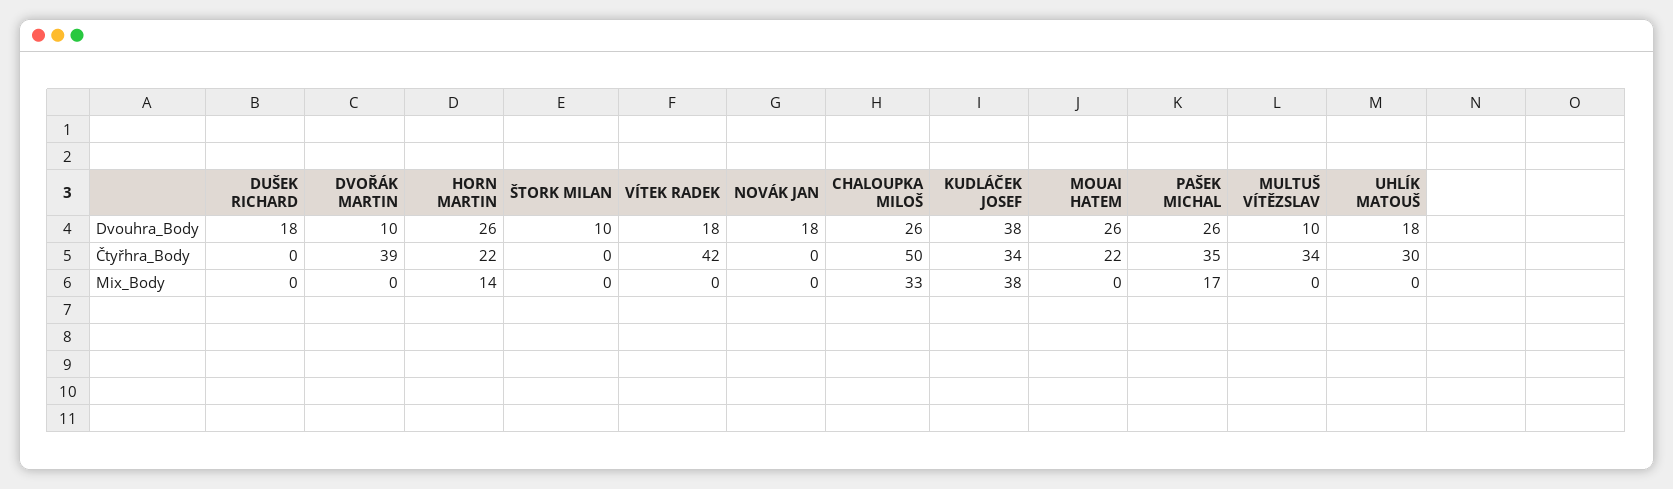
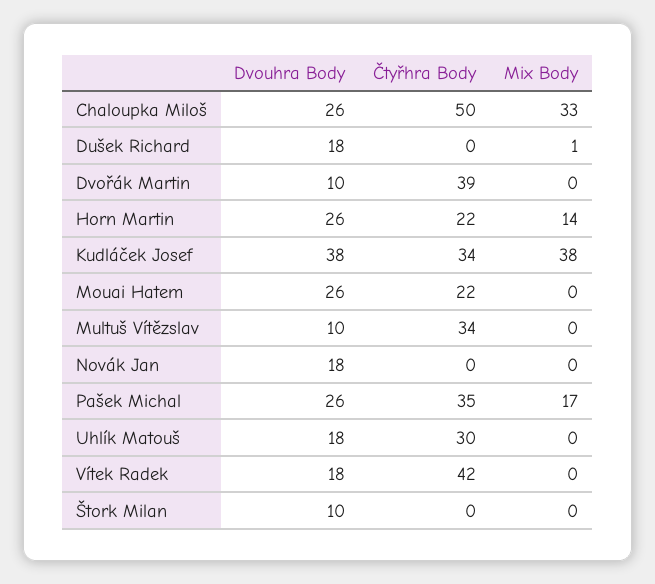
  {
    "DUŠEK RICHARD": {
      "Dvouhra_Body": 18,
      "Čtyřhra_Body": 0,
-     "Mix_Body": 0
+     "Mix_Body": 1
    },
    "DVOŘÁK MARTIN": {
      "Dvouhra_Body": 10,
      "Čtyřhra_Body": 39,
      "Mix_Body": 0
    },
    "HORN MARTIN": {
      "Dvouhra_Body": 26,
      "Čtyřhra_Body": 22,
      "Mix_Body": 14
    },
    "ŠTORK MILAN": {
      "Dvouhra_Body": 10,
      "Čtyřhra_Body": 0,
      "Mix_Body": 0
    },
    "VÍTEK RADEK": {
      "Dvouhra_Body": 18,
      "Čtyřhra_Body": 42,
      "Mix_Body": 0
    },
    "NOVÁK JAN": {
      "Dvouhra_Body": 18,
      "Čtyřhra_Body": 0,
      "Mix_Body": 0
    },
    "CHALOUPKA MILOŠ": {
      "Dvouhra_Body": 26,
      "Čtyřhra_Body": 50,
      "Mix_Body": 33
    },
    "KUDLÁČEK JOSEF": {
      "Dvouhra_Body": 38,
      "Čtyřhra_Body": 34,
      "Mix_Body": 38
    },
    "MOUAI HATEM": {
      "Dvouhra_Body": 26,
      "Čtyřhra_Body": 22,
      "Mix_Body": 0
    },
    "PAŠEK MICHAL": {
      "Dvouhra_Body": 26,
      "Čtyřhra_Body": 35,
      "Mix_Body": 17
    },
    "MULTUŠ VÍTĚZSLAV": {
      "Dvouhra_Body": 10,
      "Čtyřhra_Body": 34,
      "Mix_Body": 0
    },
    "UHLÍK MATOUŠ": {
      "Dvouhra_Body": 18,
      "Čtyřhra_Body": 30,
      "Mix_Body": 0
    }
  }

